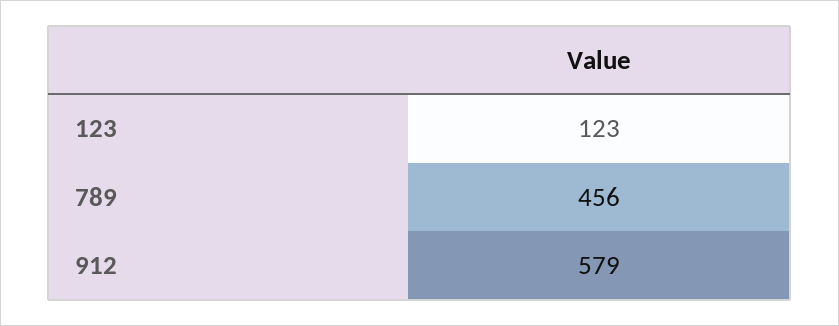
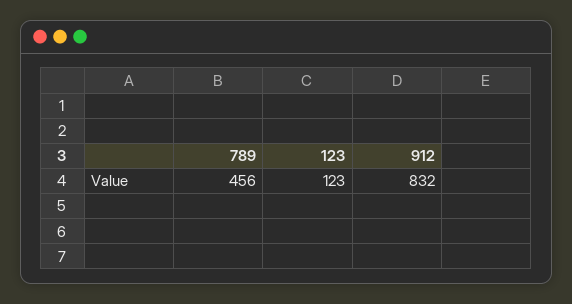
  {
    "123": 123,
    "789": 456,
-   "912": 579
+   "912": 832
  }

